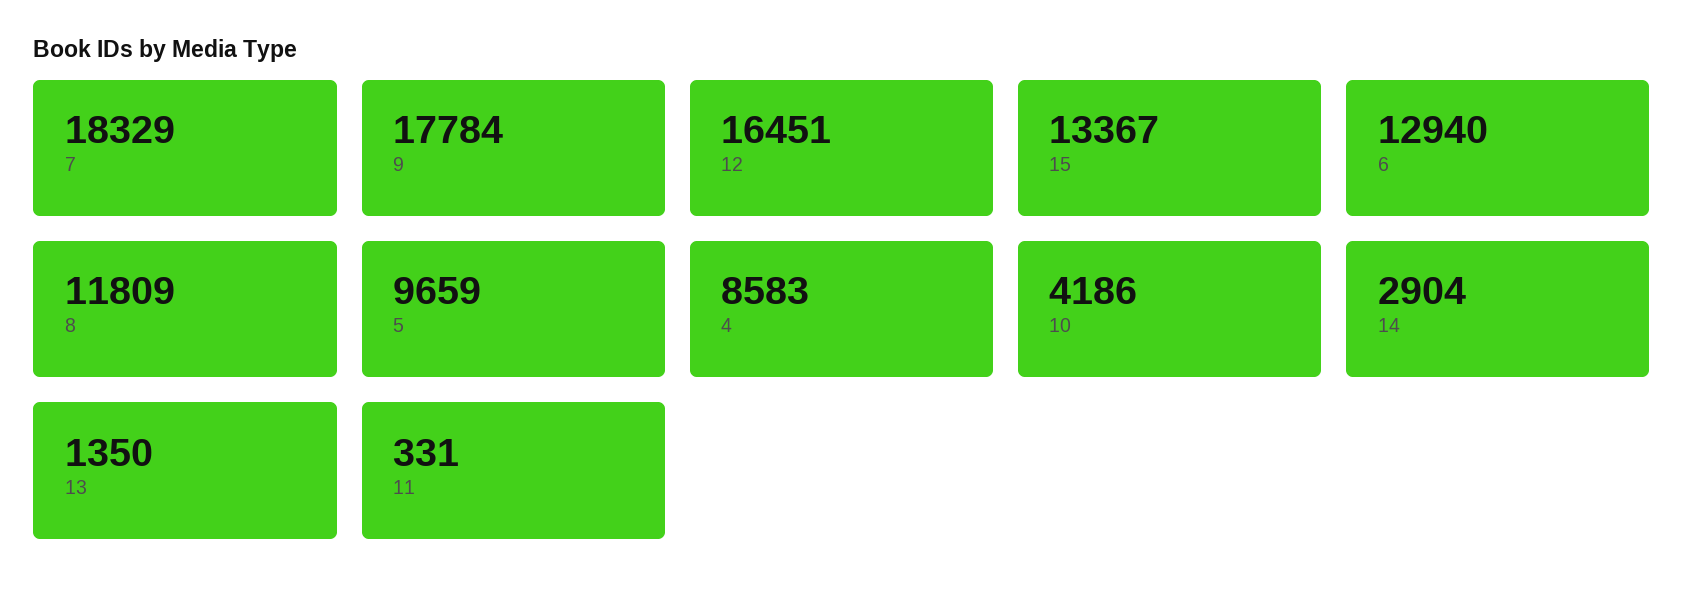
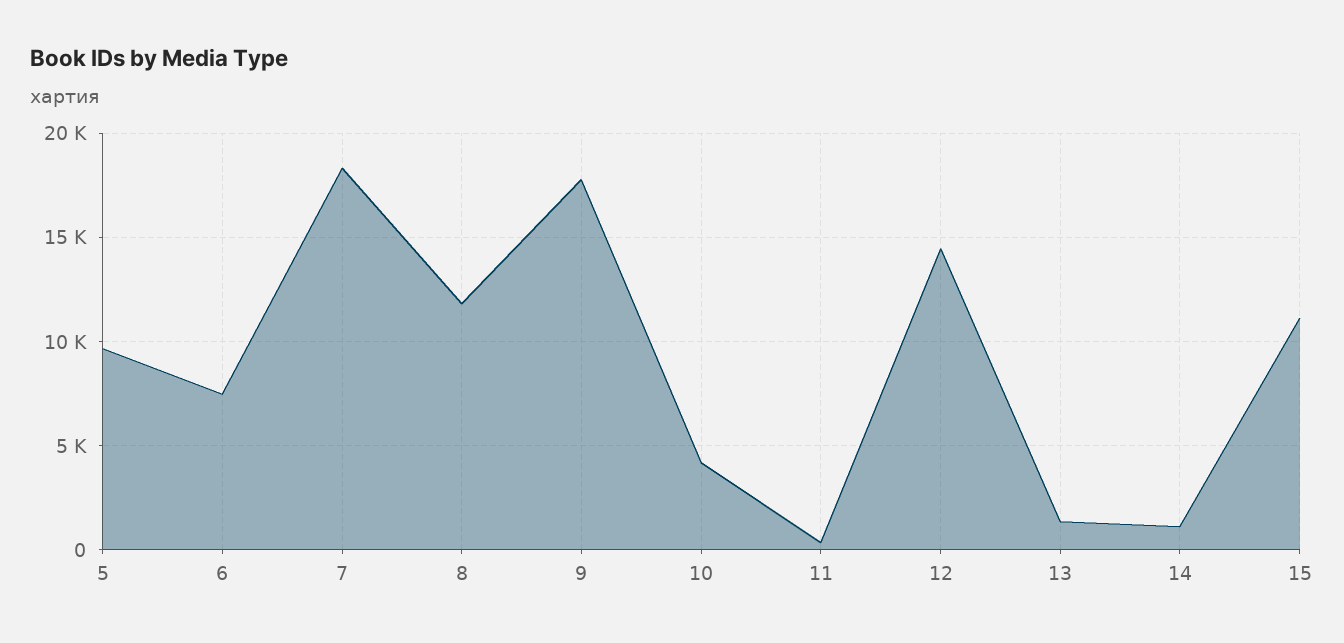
  {
    "7": 18329,
    "9": 17784,
-   "12": 16451,
+   "12": 14500,
-   "15": 13367,
+   "15": 11000,
-   "6": 12940,
+   "6": 7500,
    "8": 11809,
    "5": 9659,
-   "4": 8583,
    "10": 4186,
-   "14": 2904,
+   "14": 1000,
    "13": 1350,
    "11": 331
  }

